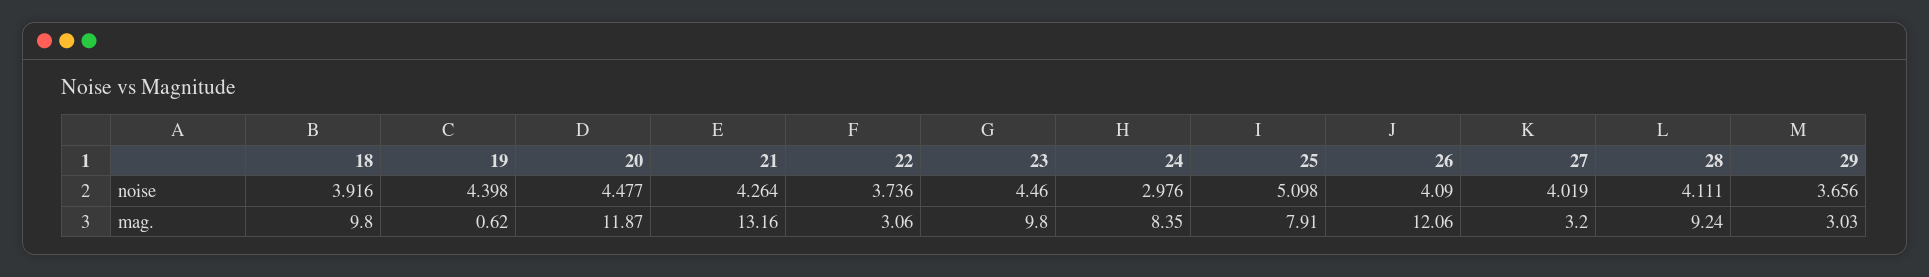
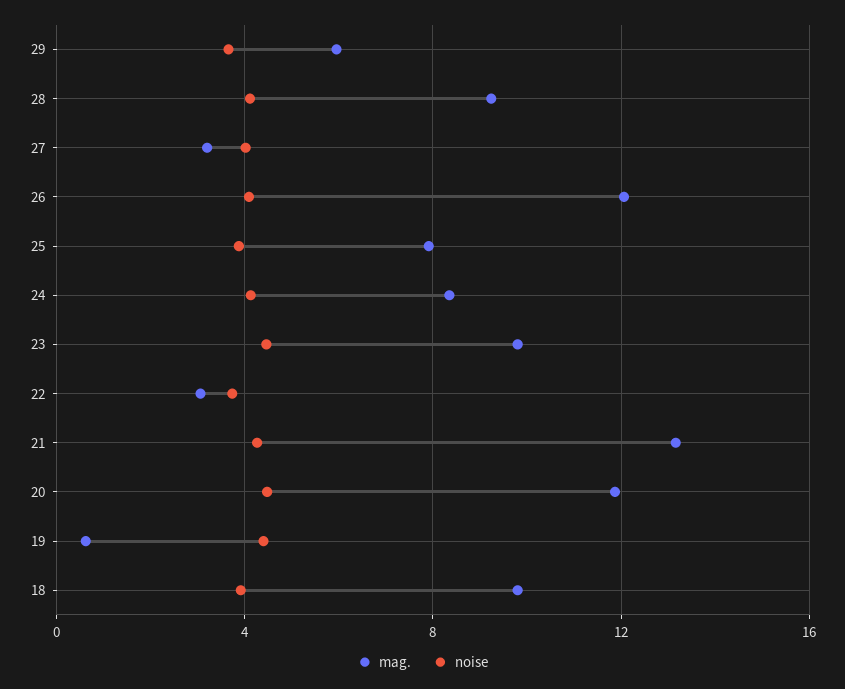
  {
    "noise": {
      "18": 3.916,
      "19": 4.398,
      "20": 4.477,
      "21": 4.264,
      "22": 3.736,
      "23": 4.46,
-     "24": 2.976,
+     "24": 4,
-     "25": 5.098,
+     "25": 4,
      "26": 4.09,
      "27": 4.019,
      "28": 4.111,
      "29": 3.656
    },
    "mag.": {
      "18": 9.8,
      "19": 0.62,
      "20": 11.87,
      "21": 13.16,
      "22": 3.06,
      "23": 9.8,
      "24": 8.35,
      "25": 7.91,
      "26": 12.06,
      "27": 3.2,
      "28": 9.24,
-     "29": 3.03
+     "29": 6
    }
  }

